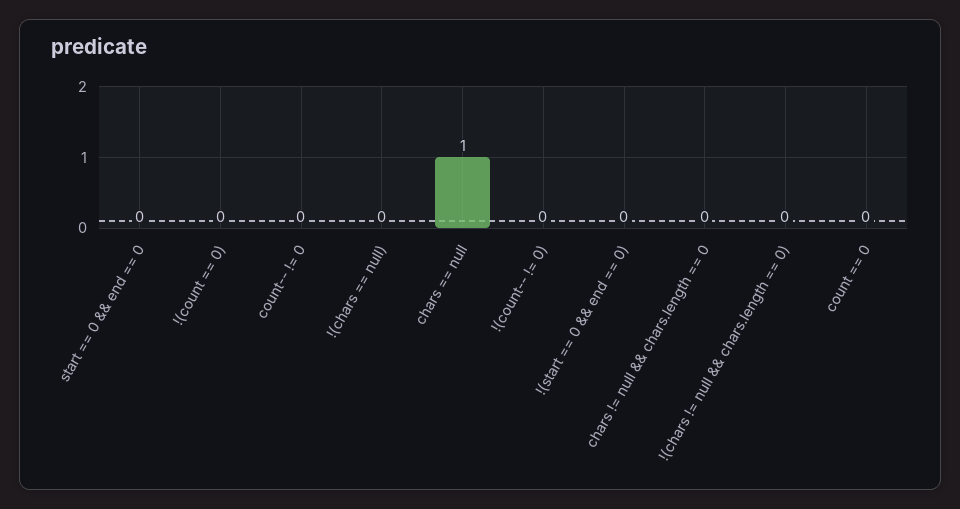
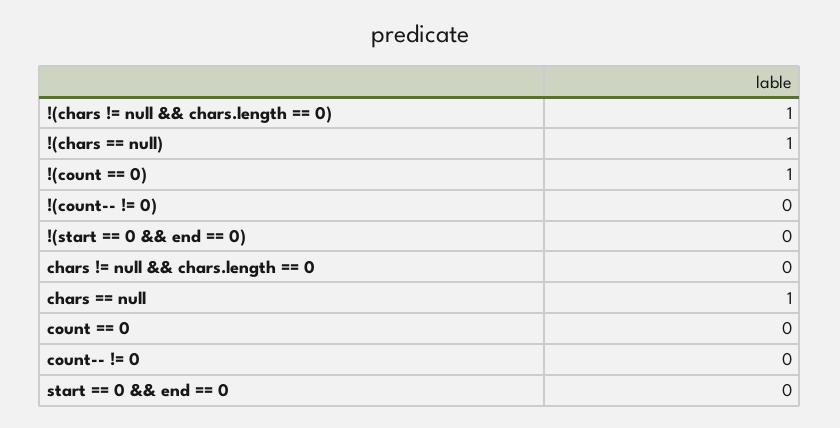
  {
    "start == 0 && end == 0": 0,
-   "!(count == 0)": 0,
+   "!(count == 0)": 1,
    "count-- != 0": 0,
-   "!(chars == null)": 0,
+   "!(chars == null)": 1,
    "chars == null": 1,
    "!(count-- != 0)": 0,
    "!(start == 0 && end == 0)": 0,
    "chars != null && chars.length == 0": 0,
-   "!(chars != null && chars.length == 0)": 0,
+   "!(chars != null && chars.length == 0)": 1,
    "count == 0": 0
  }

